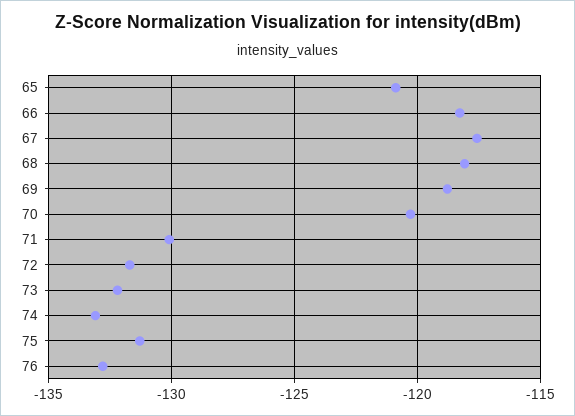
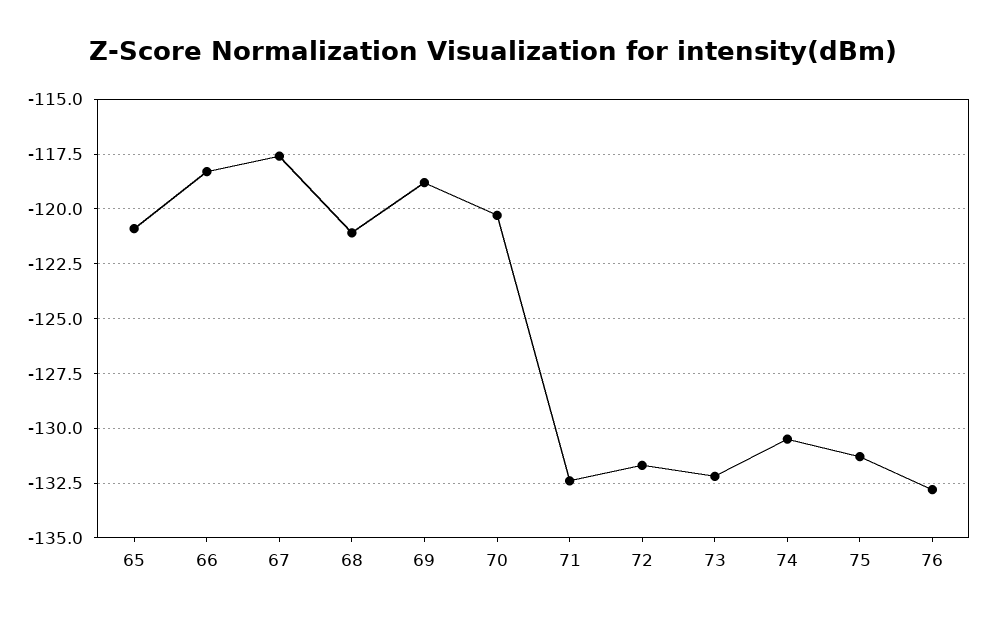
  {
    "65": -121,
    "66": -118.5,
    "67": -117.5,
-   "68": -118,
+   "68": -121,
    "69": -119,
    "70": -120.5,
-   "71": -130,
+   "71": -132.5,
    "72": -131.5,
    "73": -132,
-   "74": -133,
+   "74": -130.5,
    "75": -131.5,
    "76": -133
  }

